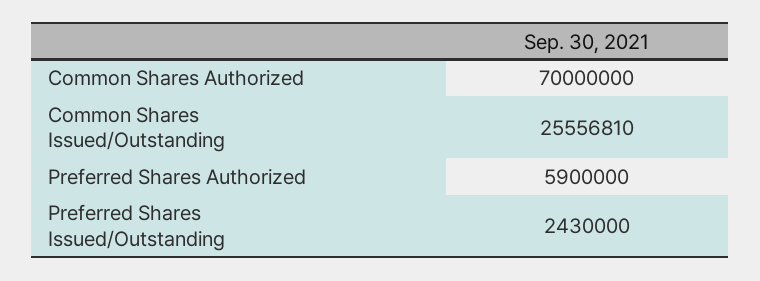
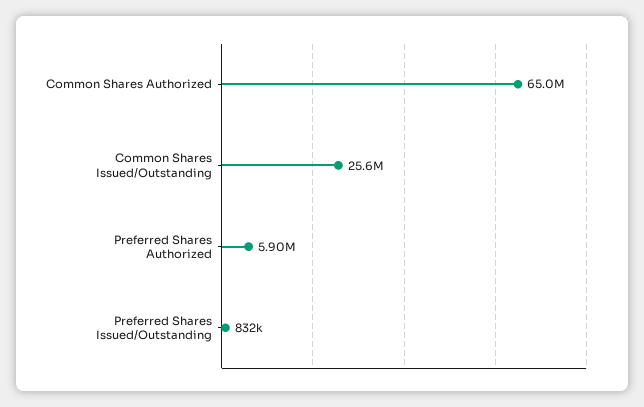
  {
-   "Common Shares Authorized": 70000000,
+   "Common Shares Authorized": 65000000,
    "Common Shares Issued/Outstanding": 25556810,
    "Preferred Shares Authorized": 5900000,
-   "Preferred Shares Issued/Outstanding": 2430000
+   "Preferred Shares Issued/Outstanding": 832000
  }

